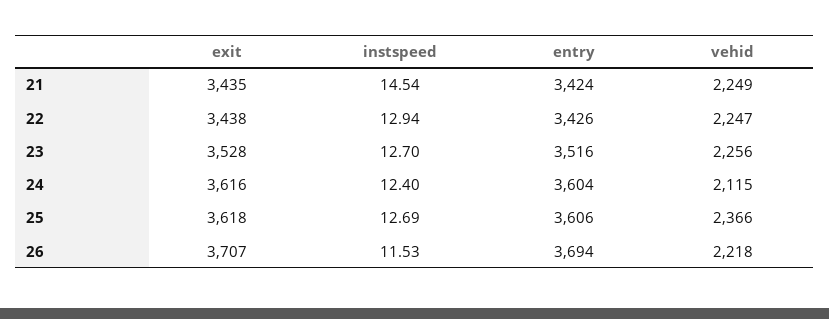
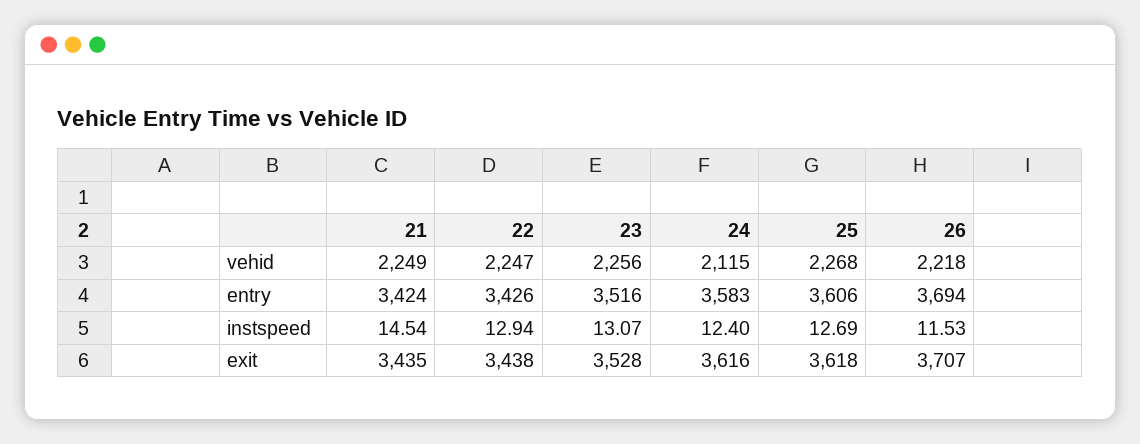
  {
    "exit": {
      "21": 3435,
      "22": 3438,
      "23": 3528,
      "24": 3616,
      "25": 3618,
      "26": 3707
    },
    "instspeed": {
      "21": 14.54,
      "22": 12.94,
-     "23": 12.7,
+     "23": 13.07,
      "24": 12.4,
      "25": 12.69,
      "26": 11.53
    },
    "entry": {
      "21": 3424,
      "22": 3426,
      "23": 3516,
-     "24": 3604,
+     "24": 3583,
      "25": 3606,
      "26": 3694
    },
    "vehid": {
      "21": 2249,
      "22": 2247,
      "23": 2256,
      "24": 2115,
-     "25": 2366,
+     "25": 2268,
      "26": 2218
    }
  }

